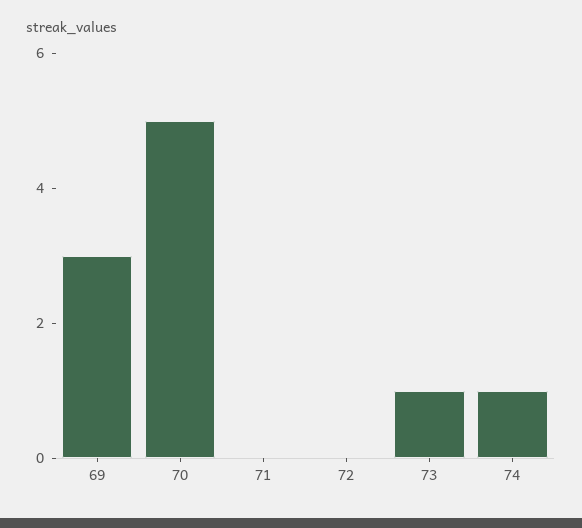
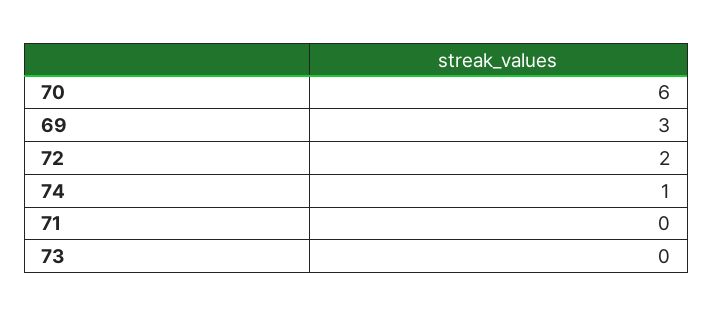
  {
    "69": 3,
-   "70": 5,
+   "70": 6,
    "71": 0,
-   "72": 0,
+   "72": 2,
-   "73": 1,
+   "73": 0,
    "74": 1
  }

